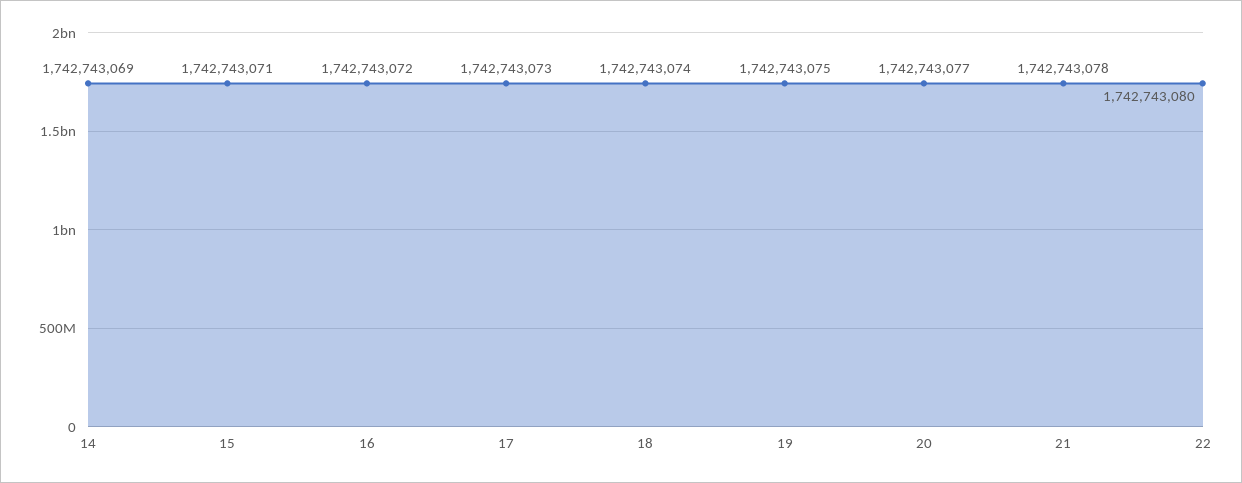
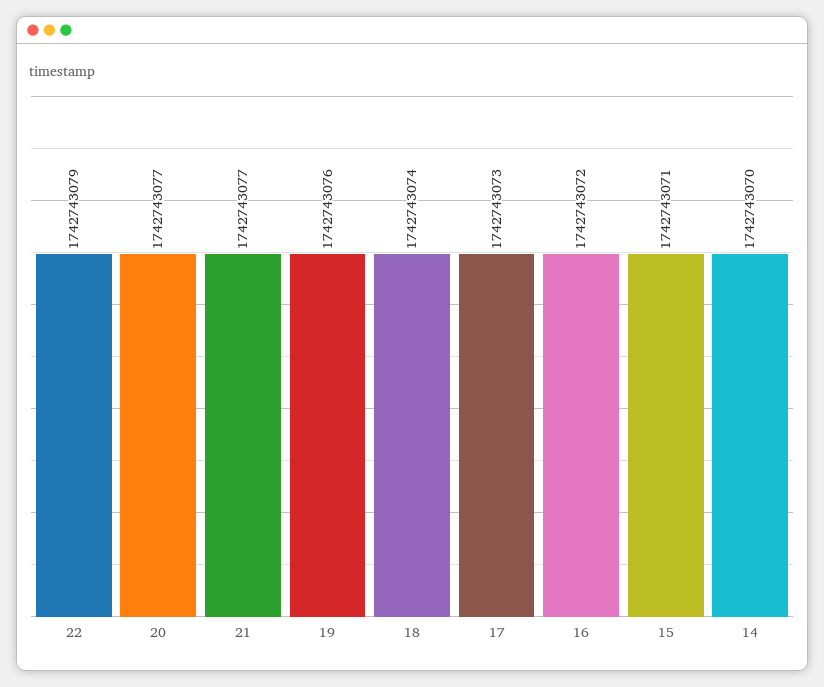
  {
-   "14": 1742743069,
+   "14": 1742743070,
    "15": 1742743071,
    "16": 1742743072,
    "17": 1742743073,
    "18": 1742743074,
-   "19": 1742743075,
+   "19": 1742743076,
    "20": 1742743077,
-   "21": 1742743078,
+   "21": 1742743077,
-   "22": 1742743080
+   "22": 1742743079
  }

